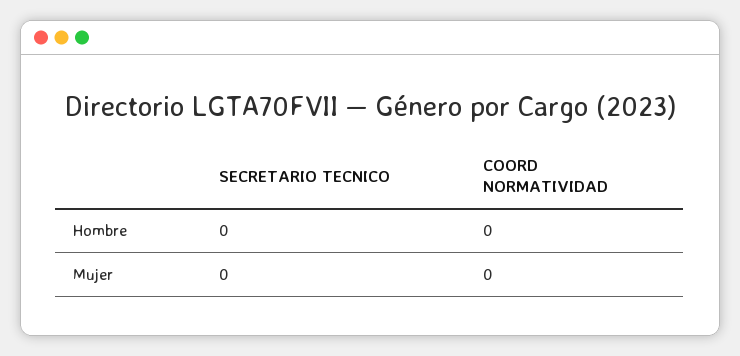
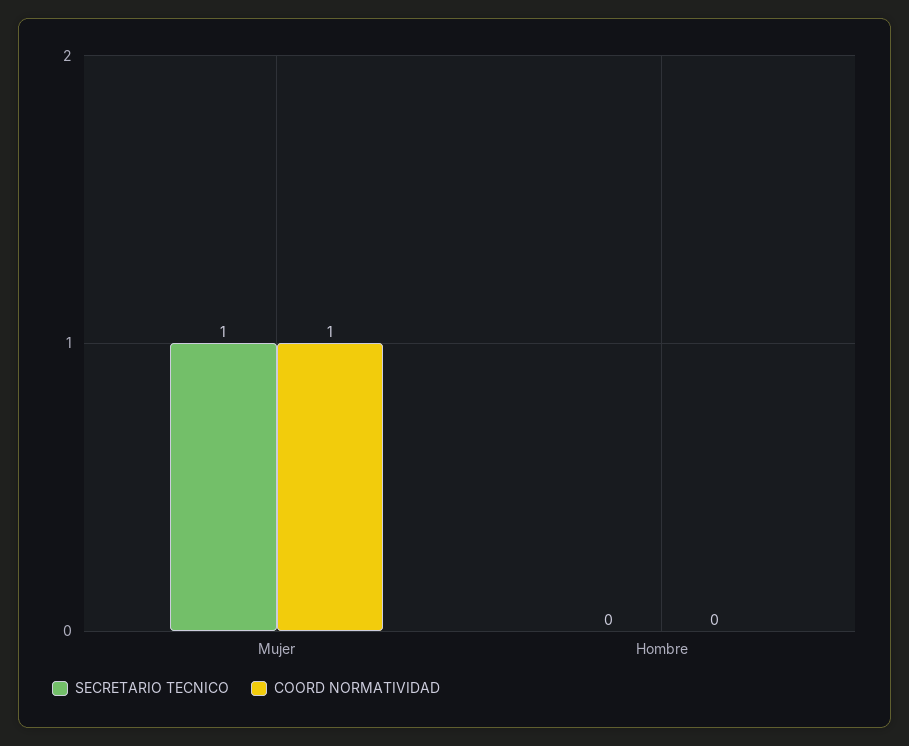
  {
    "SECRETARIO TECNICO": {
      "Hombre": 0,
-     "Mujer": 0
+     "Mujer": 1
    },
    "COORD NORMATIVIDAD": {
      "Hombre": 0,
-     "Mujer": 0
+     "Mujer": 1
    }
  }

